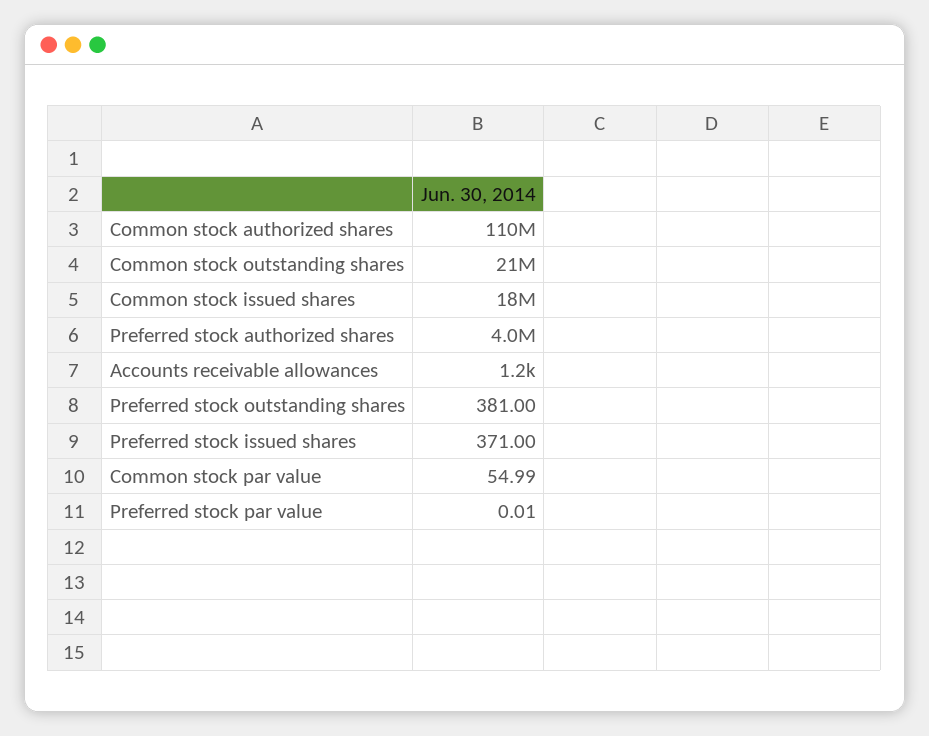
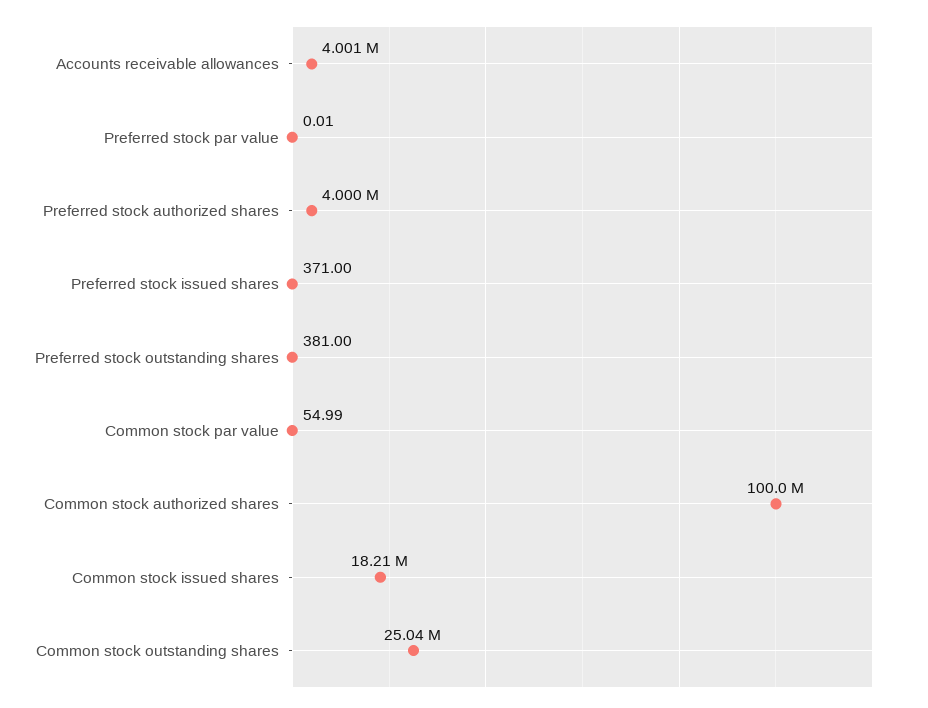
  {
-   "Common stock authorized shares": 110000000,
+   "Common stock authorized shares": 100000000,
-   "Common stock outstanding shares": 21000000,
+   "Common stock outstanding shares": 25040000,
    "Common stock issued shares": 18210000,
    "Preferred stock authorized shares": 4000000,
-   "Accounts receivable allowances": 1200,
+   "Accounts receivable allowances": 4001000,
    "Preferred stock outstanding shares": 381,
    "Preferred stock issued shares": 371,
    "Common stock par value": 54.99,
    "Preferred stock par value": 0.01
  }

